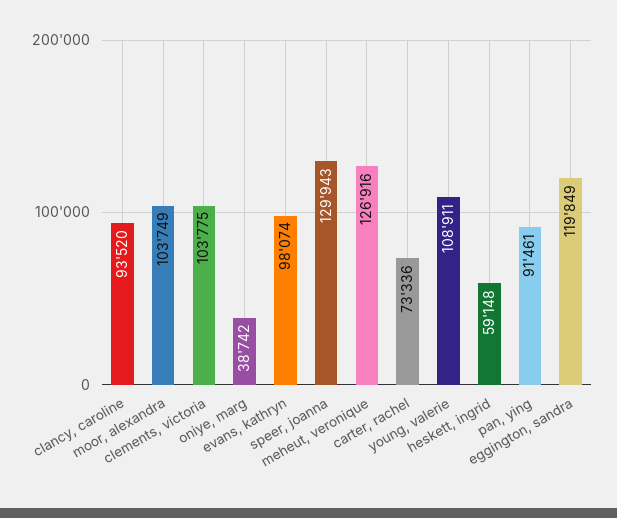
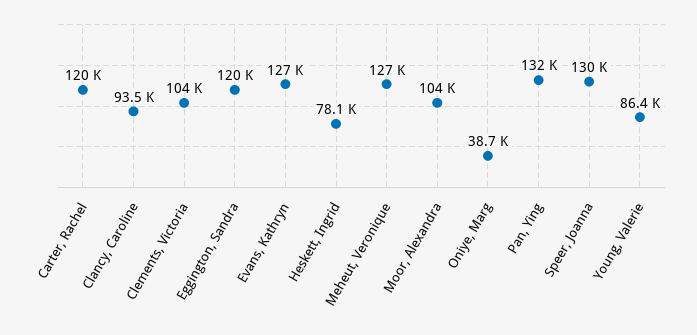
  {
    "clancy, caroline": 93520,
    "moor, alexandra": 103749,
    "clements, victoria": 103775,
    "oniye, marg": 38742,
-   "evans, kathryn": 98074,
+   "evans, kathryn": 127000,
    "speer, joanna": 129943,
    "meheut, veronique": 126916,
-   "carter, rachel": 73336,
+   "carter, rachel": 120000,
-   "young, valerie": 108911,
+   "young, valerie": 86400,
-   "heskett, ingrid": 59148,
+   "heskett, ingrid": 78100,
-   "pan, ying": 91461,
+   "pan, ying": 132000,
    "eggington, sandra": 119849
  }

